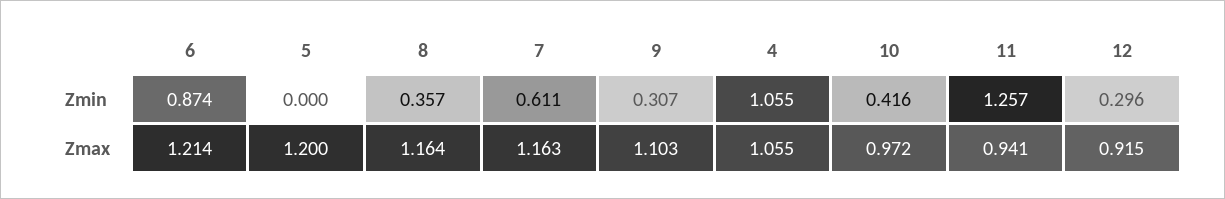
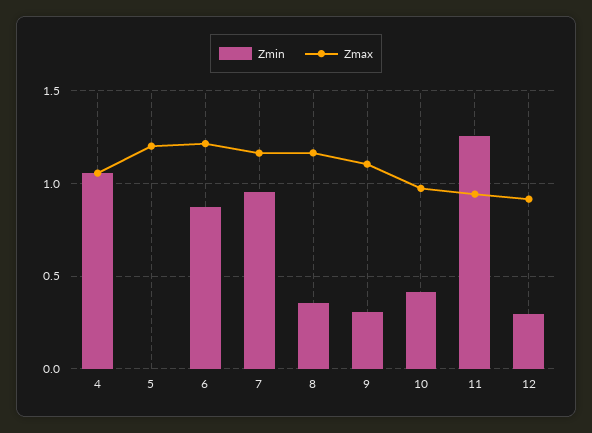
  {
    "Zmin": {
      "6": 0.874,
      "5": 0,
      "8": 0.357,
-     "7": 0.611,
+     "7": 0.95,
      "9": 0.307,
      "4": 1.055,
      "10": 0.416,
      "11": 1.257,
      "12": 0.296
    },
    "Zmax": {
      "6": 1.214,
      "5": 1.2,
      "8": 1.164,
      "7": 1.163,
      "9": 1.103,
      "4": 1.055,
      "10": 0.972,
      "11": 0.941,
      "12": 0.915
    }
  }

